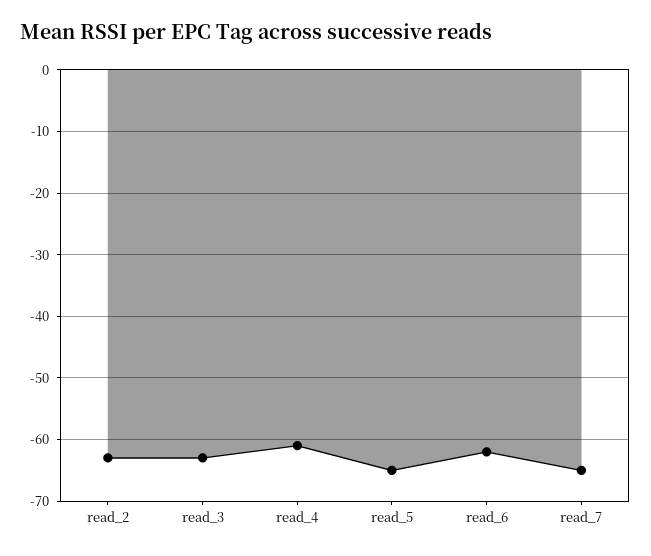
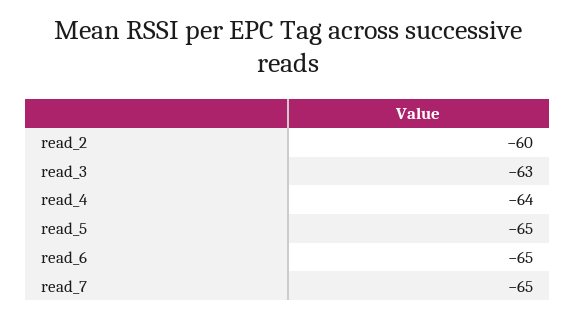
  {
-   "read_2": -63,
+   "read_2": -60,
    "read_3": -63,
-   "read_4": -61,
+   "read_4": -64,
    "read_5": -65,
-   "read_6": -62,
+   "read_6": -65,
    "read_7": -65
  }

